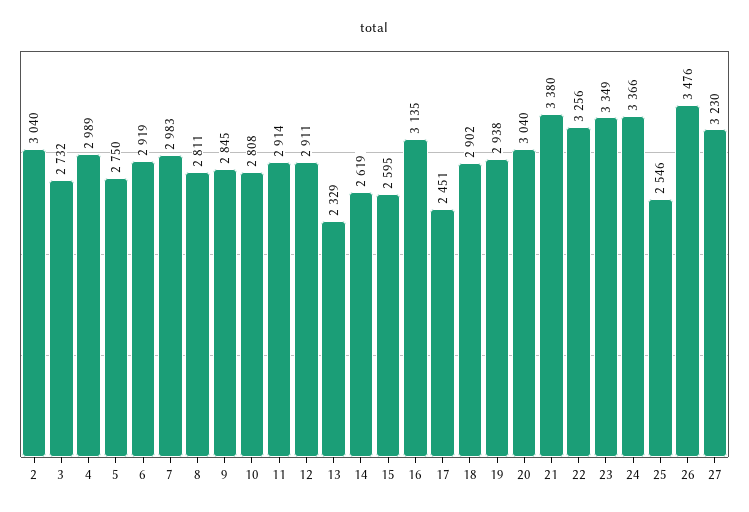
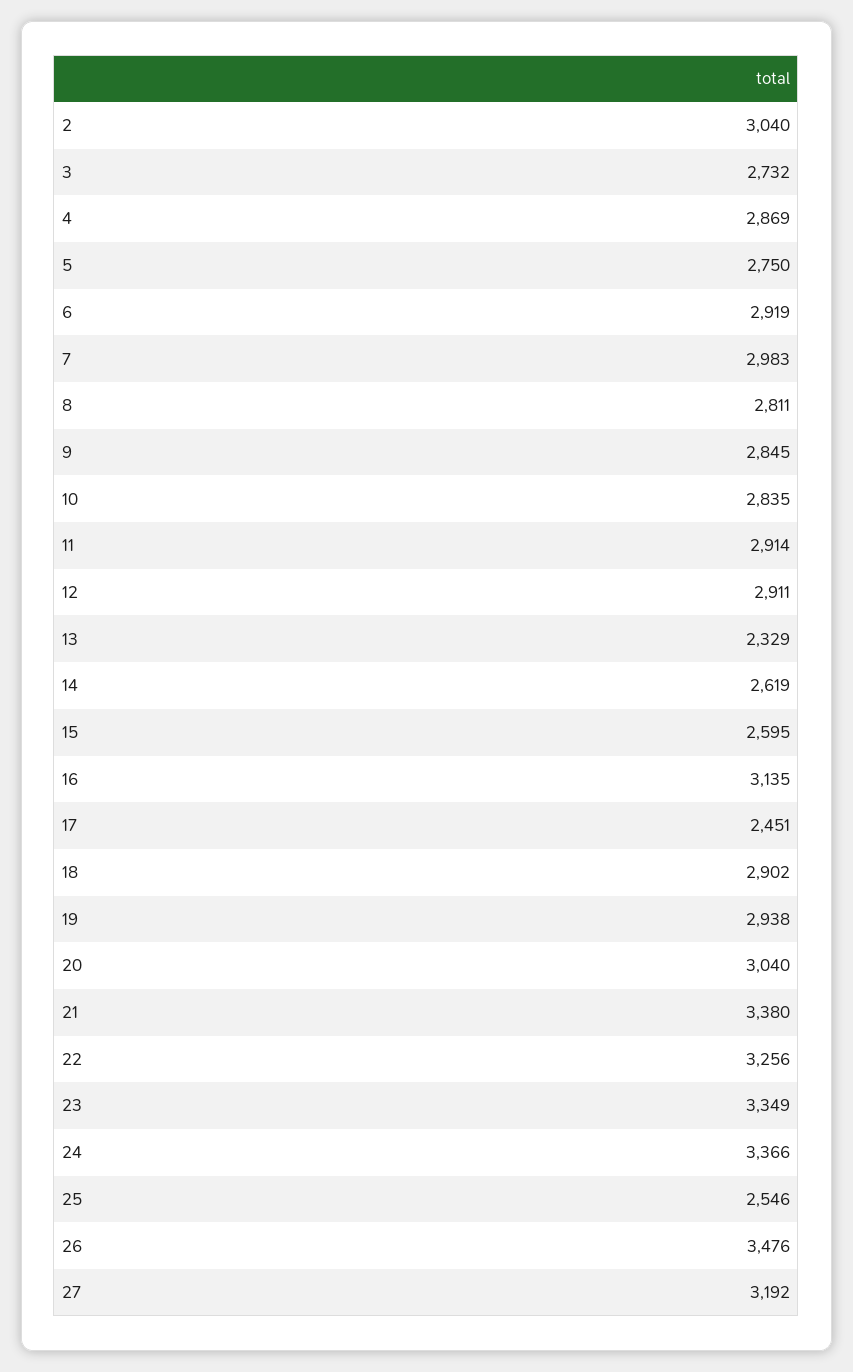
  {
    "2": 3040,
    "3": 2732,
-   "4": 2989,
+   "4": 2869,
    "5": 2750,
    "6": 2919,
    "7": 2983,
    "8": 2811,
    "9": 2845,
-   "10": 2808,
+   "10": 2835,
    "11": 2914,
    "12": 2911,
    "13": 2329,
    "14": 2619,
    "15": 2595,
    "16": 3135,
    "17": 2451,
    "18": 2902,
    "19": 2938,
    "20": 3040,
    "21": 3380,
    "22": 3256,
    "23": 3349,
    "24": 3366,
    "25": 2546,
    "26": 3476,
-   "27": 3230
+   "27": 3192
  }

